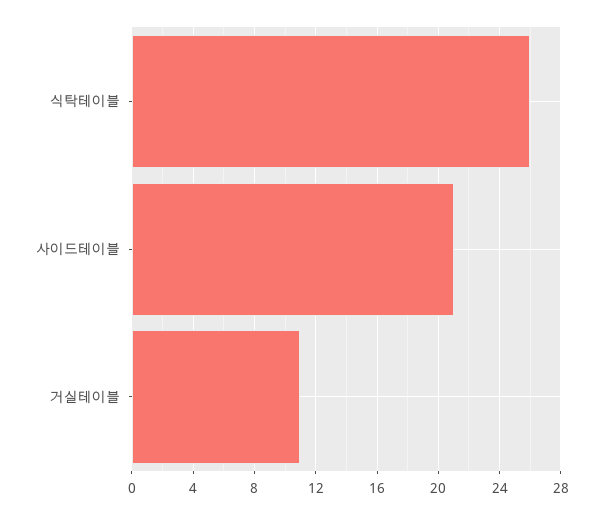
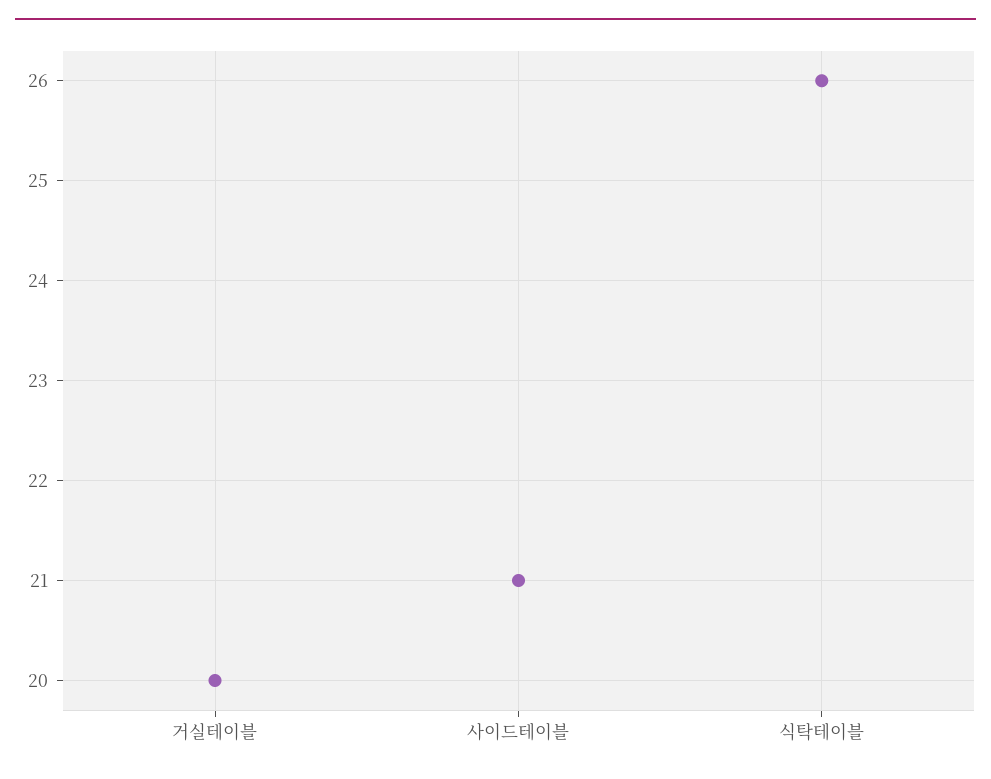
  {
    "식탁테이블": 26,
    "사이드테이블": 21,
-   "거실테이블": 11
+   "거실테이블": 20
  }

